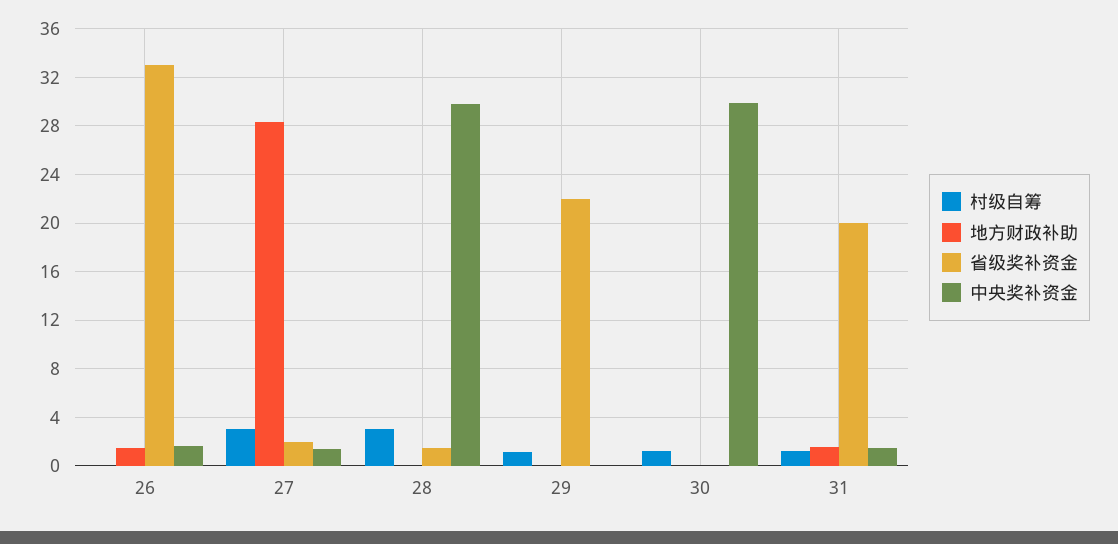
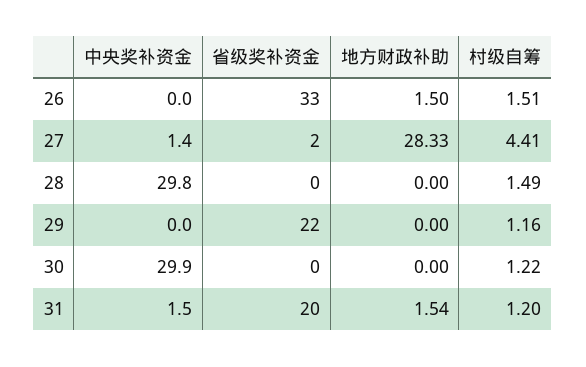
  {
    "村级自筹": {
-     "26": 0,
+     "26": 1.51,
-     "27": 3,
+     "27": 4.41,
-     "28": 3,
+     "28": 1.49,
      "29": 1.16,
      "30": 1.22,
      "31": 1.2
    },
    "地方财政补助": {
      "26": 1.5,
      "27": 28.33,
      "28": 0,
      "29": 0,
      "30": 0,
      "31": 1.54
    },
    "省级奖补资金": {
      "26": 33,
      "27": 2,
-     "28": 1.5,
+     "28": 0,
      "29": 22,
      "30": 0,
      "31": 20
    },
    "中央奖补资金": {
-     "26": 1.5,
+     "26": 0,
      "27": 1.4,
      "28": 29.8,
      "29": 0,
      "30": 29.9,
      "31": 1.5
    }
  }

